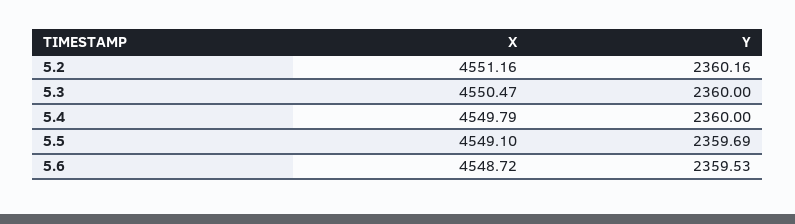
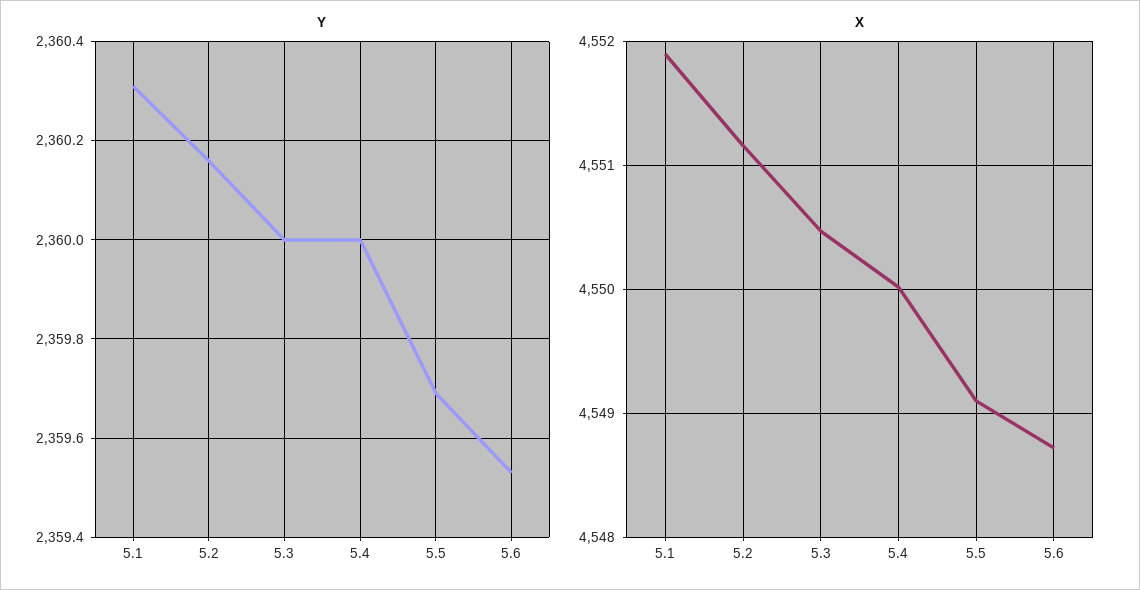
  {
    "X": {
      "5.2": 4551.16,
      "5.3": 4550.47,
-     "5.4": 4549.79,
+     "5.4": 4550,
      "5.5": 4549.1,
-     "5.6": 4548.72
+     "5.6": 4548.72,
+     "5.1": 4551.9
    },
    "Y": {
      "5.2": 2360.16,
      "5.3": 2360,
      "5.4": 2360,
      "5.5": 2359.69,
-     "5.6": 2359.53
+     "5.6": 2359.53,
+     "5.1": 2360.3
    }
  }

